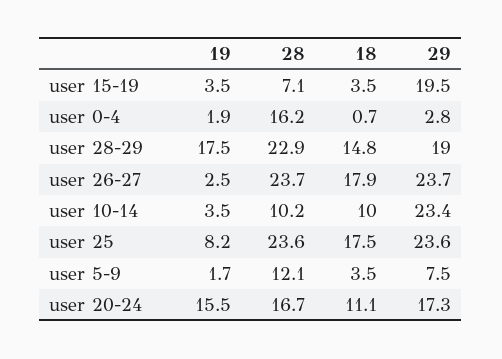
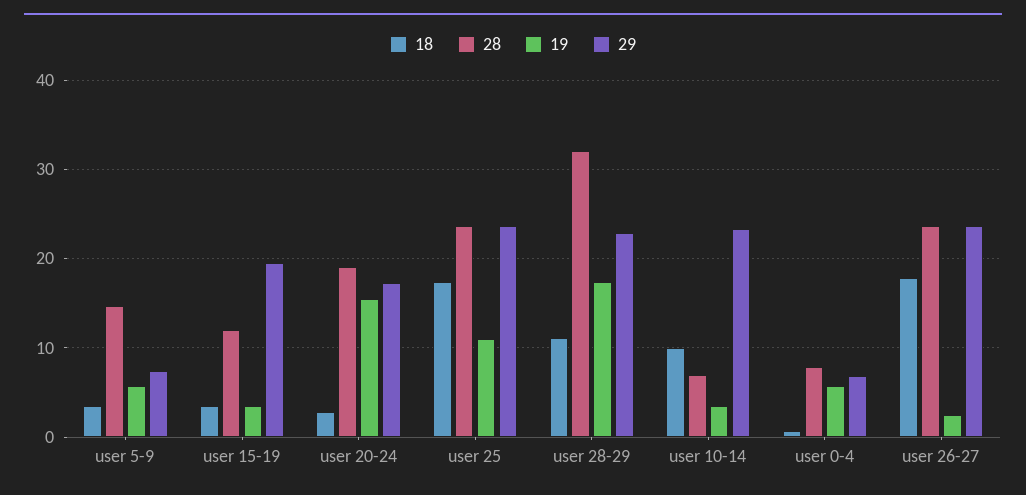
  {
    "19": {
      "user 15-19": 3.5,
-     "user 0-4": 1.9,
+     "user 0-4": 6,
      "user 28-29": 17.5,
      "user 26-27": 2.5,
      "user 10-14": 3.5,
-     "user 25": 8.2,
+     "user 25": 11,
-     "user 5-9": 1.7,
+     "user 5-9": 6,
      "user 20-24": 15.5
    },
    "28": {
-     "user 15-19": 7.1,
+     "user 15-19": 12,
-     "user 0-4": 16.2,
+     "user 0-4": 8,
-     "user 28-29": 22.9,
+     "user 28-29": 32,
      "user 26-27": 23.7,
-     "user 10-14": 10.2,
+     "user 10-14": 7,
      "user 25": 23.6,
-     "user 5-9": 12.1,
+     "user 5-9": 15,
-     "user 20-24": 16.7
+     "user 20-24": 19
    },
    "18": {
      "user 15-19": 3.5,
      "user 0-4": 0.7,
-     "user 28-29": 14.8,
+     "user 28-29": 11,
      "user 26-27": 17.9,
      "user 10-14": 10,
      "user 25": 17.5,
      "user 5-9": 3.5,
-     "user 20-24": 11.1
+     "user 20-24": 3
    },
    "29": {
      "user 15-19": 19.5,
-     "user 0-4": 2.8,
+     "user 0-4": 7,
-     "user 28-29": 19,
+     "user 28-29": 23,
      "user 26-27": 23.7,
      "user 10-14": 23.4,
      "user 25": 23.6,
      "user 5-9": 7.5,
      "user 20-24": 17.3
    }
  }

